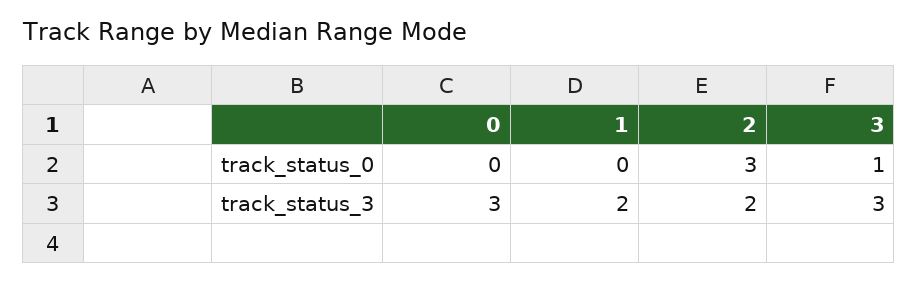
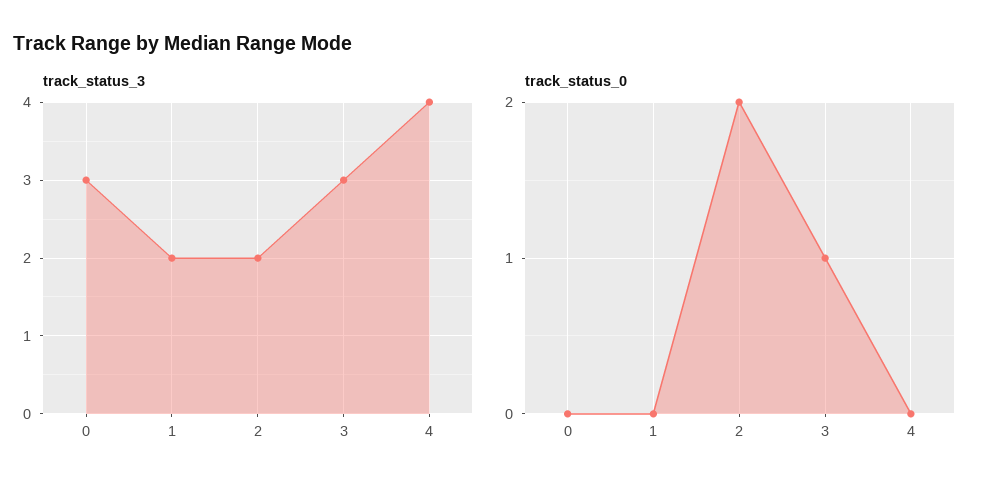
  {
    "track_status_0": {
      "0": 0,
      "1": 0,
-     "2": 3,
+     "2": 2,
-     "3": 1
+     "3": 1,
+     "4": 0
    },
    "track_status_3": {
      "0": 3,
      "1": 2,
      "2": 2,
-     "3": 3
+     "3": 3,
+     "4": 4
    }
  }

